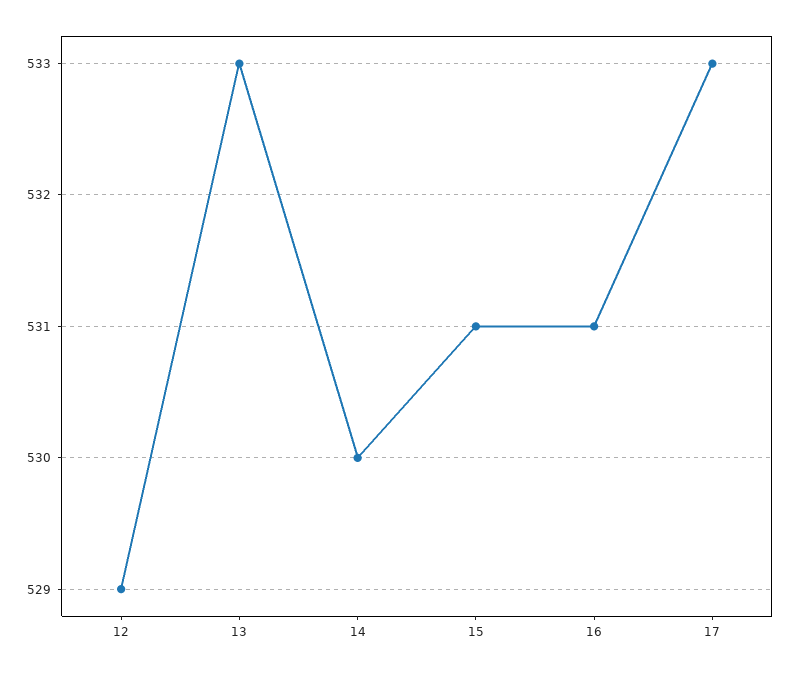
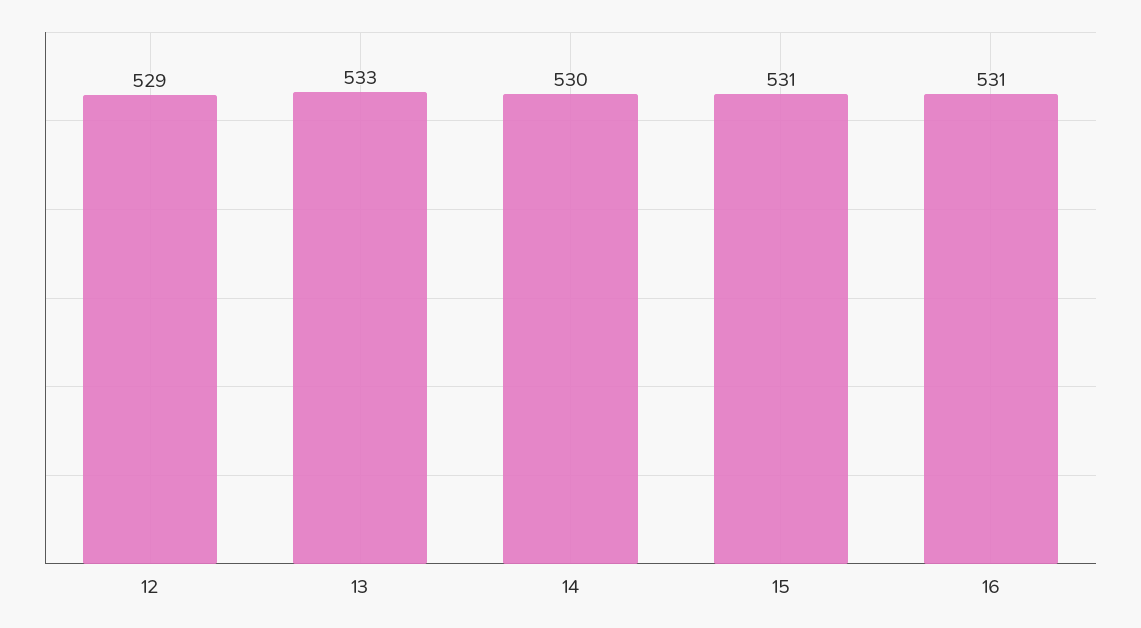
  {
    "12": 529,
    "13": 533,
    "14": 530,
    "15": 531,
-   "16": 531,
+   "16": 531
-   "17": 533
  }

